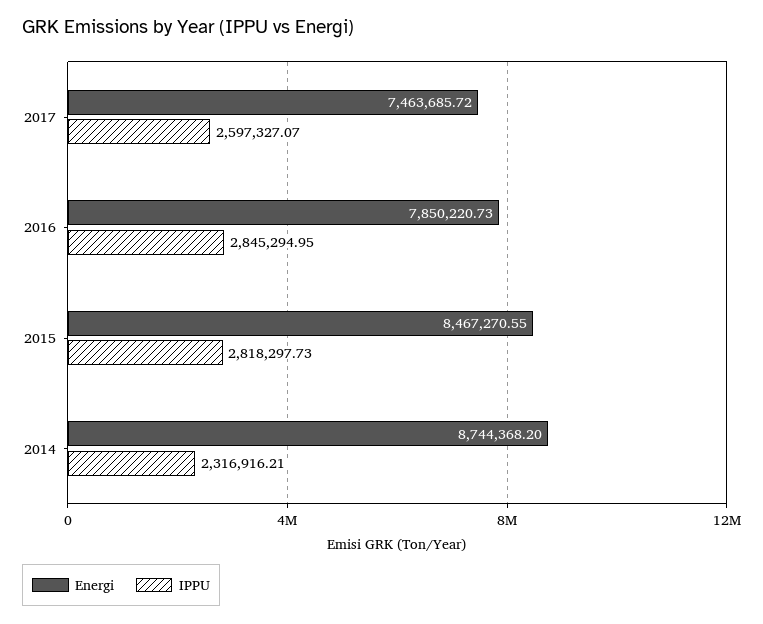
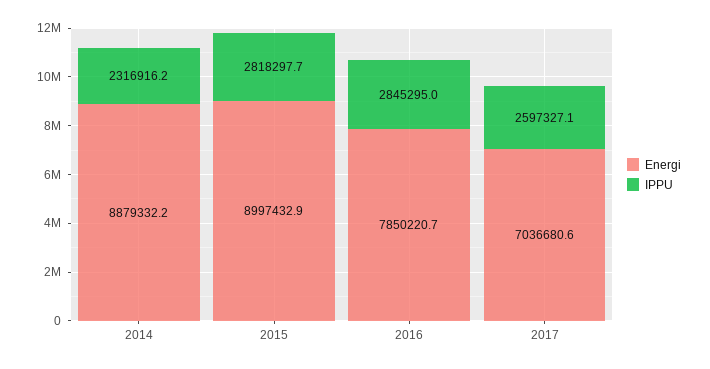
  {
    "Energi": {
-     "2017": 7463685.72,
+     "2017": 7036680.6,
      "2016": 7850220.73,
-     "2015": 8467270.55,
+     "2015": 8997432.9,
-     "2014": 8744368.2
+     "2014": 8879332.2
    },
    "IPPU": {
      "2017": 2597327.07,
      "2016": 2845294.95,
      "2015": 2818297.73,
      "2014": 2316916.21
    }
  }

